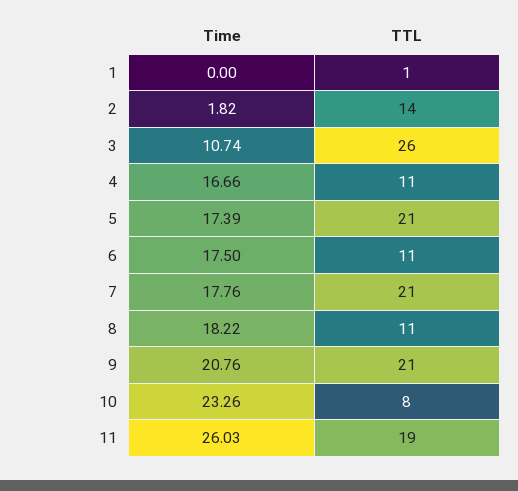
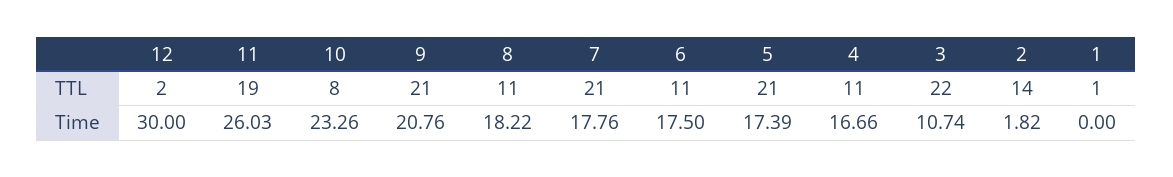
  {
    "Time": {
      "1": 0,
      "2": 1.82,
      "3": 10.74,
      "4": 16.66,
      "5": 17.39,
      "6": 17.5,
      "7": 17.76,
      "8": 18.22,
      "9": 20.76,
      "10": 23.26,
-     "11": 26.03
+     "11": 26.03,
+     "12": 30
    },
    "TTL": {
      "1": 1,
      "2": 14,
-     "3": 26,
+     "3": 22,
      "4": 11,
      "5": 21,
      "6": 11,
      "7": 21,
      "8": 11,
      "9": 21,
      "10": 8,
-     "11": 19
+     "11": 19,
+     "12": 2
    }
  }

